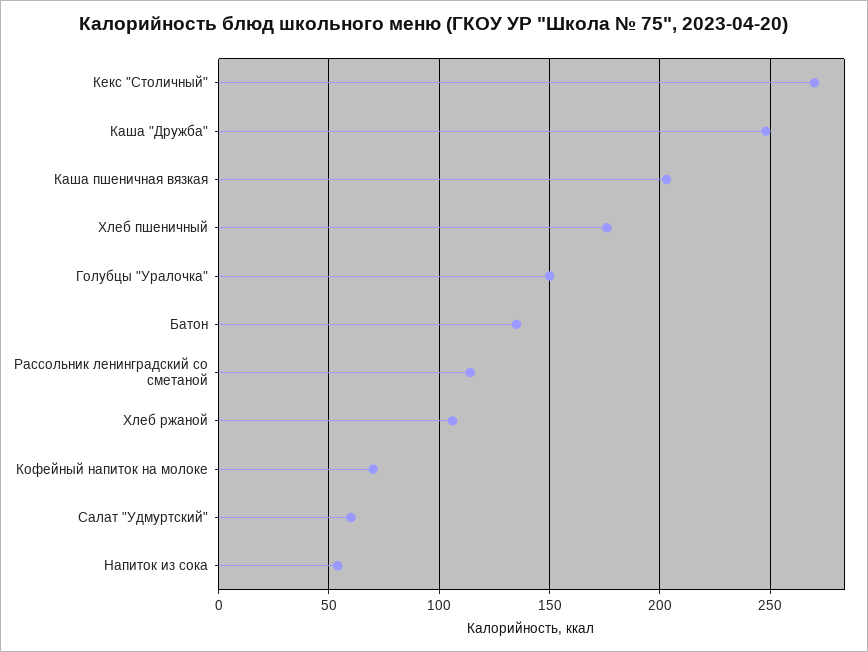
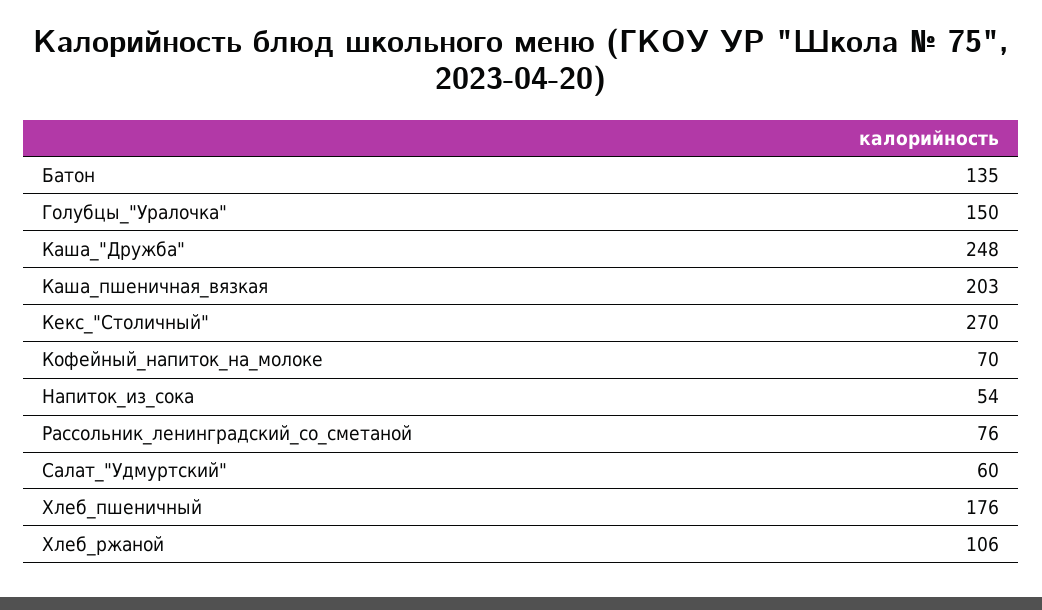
  {
    "Кекс \"Столичный\"": 270,
    "Каша \"Дружба\"": 248,
    "Каша пшеничная вязкая": 203,
    "Хлеб пшеничный": 176,
    "Голубцы \"Уралочка\"": 150,
    "Батон": 135,
-   "Рассольник ленинградский со сметаной": 115,
+   "Рассольник ленинградский со сметаной": 76,
    "Хлеб ржаной": 106,
    "Кофейный напиток на молоке": 70,
    "Салат \"Удмуртский\"": 60,
    "Напиток из сока": 54
  }

